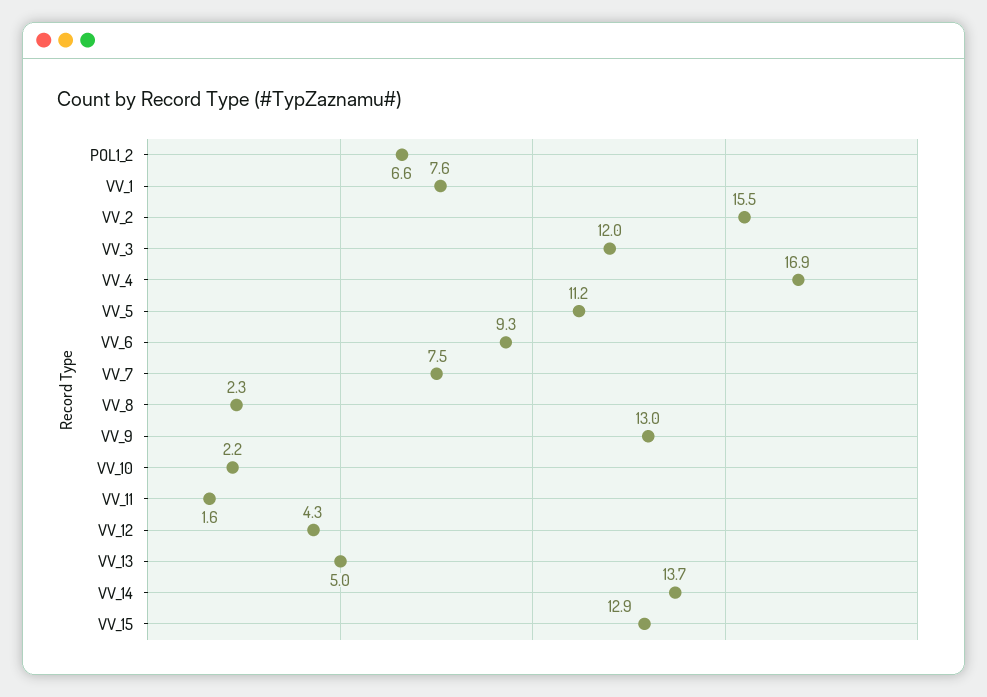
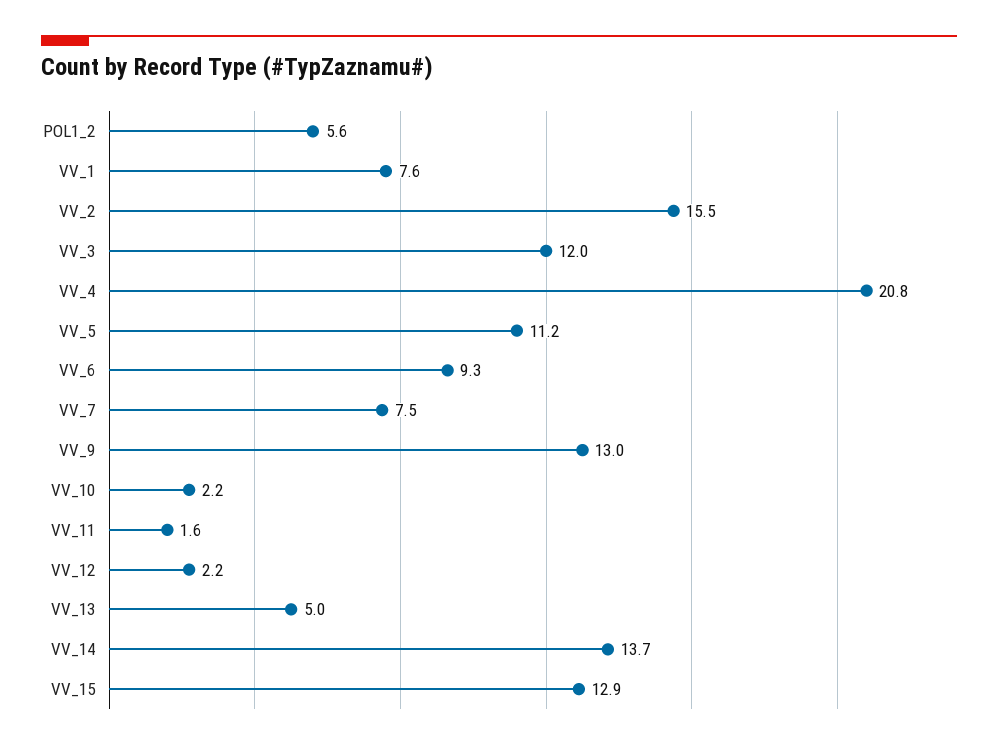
  {
-   "POL1_2": 6.6,
+   "POL1_2": 5.6,
    "VV_1": 7.6,
    "VV_2": 15.5,
    "VV_3": 12,
-   "VV_4": 16.9,
+   "VV_4": 20.8,
    "VV_5": 11.2,
    "VV_6": 9.3,
    "VV_7": 7.5,
-   "VV_8": 2.3,
    "VV_9": 13,
    "VV_10": 2.2,
    "VV_11": 1.6,
-   "VV_12": 4.3,
+   "VV_12": 2.2,
    "VV_13": 5,
    "VV_14": 13.7,
    "VV_15": 12.9
  }

